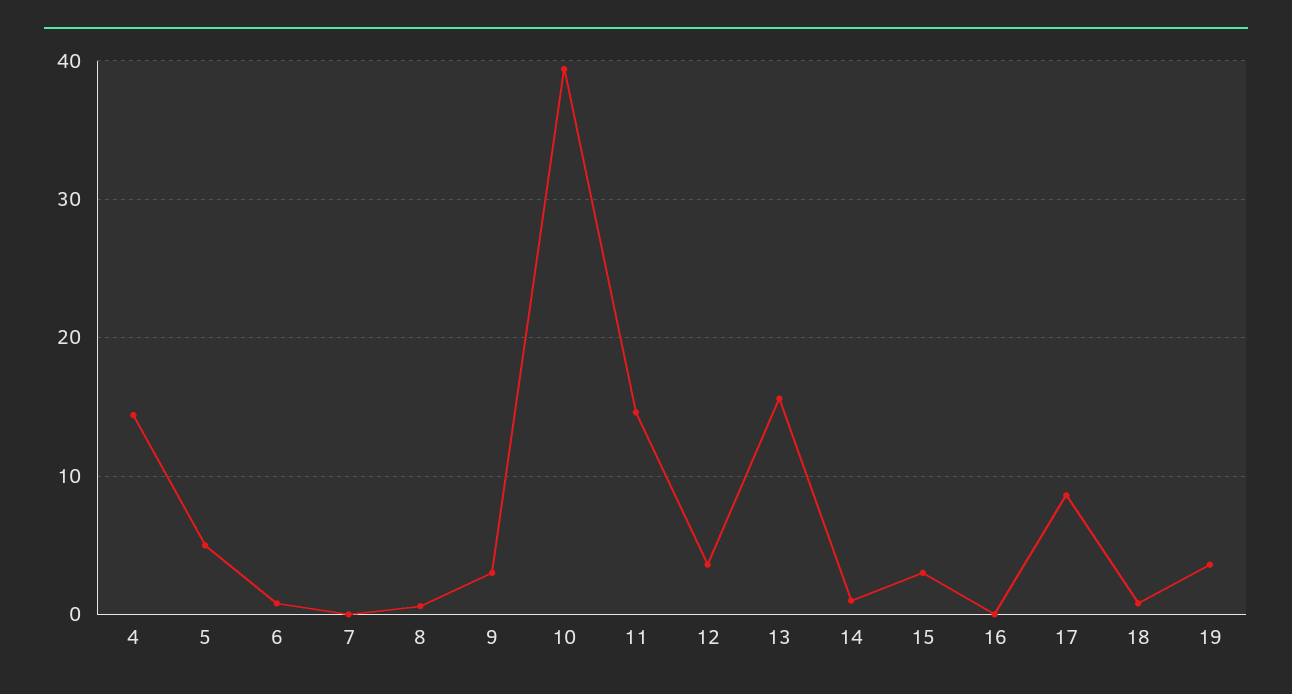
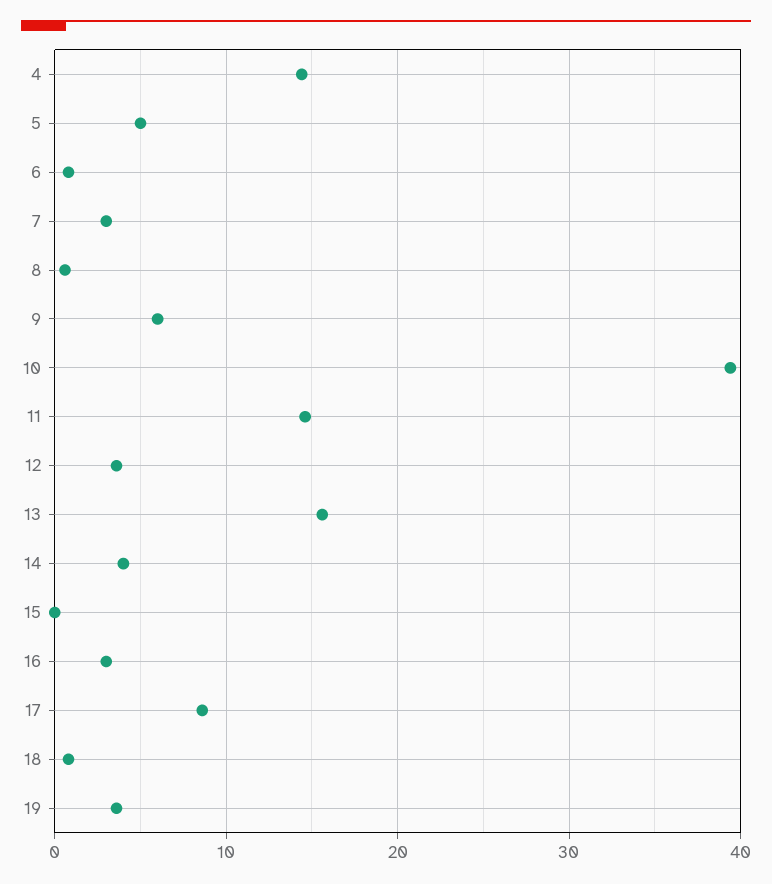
  {
    "4": 14,
    "5": 5,
    "6": 1,
-   "7": 0,
+   "7": 3,
    "8": 1,
-   "9": 3,
+   "9": 6,
    "10": 39,
    "11": 15,
    "12": 4,
    "13": 16,
-   "14": 1,
+   "14": 4,
-   "15": 3,
+   "15": 0,
-   "16": 0,
+   "16": 3,
    "17": 9,
    "18": 1,
    "19": 4
  }

